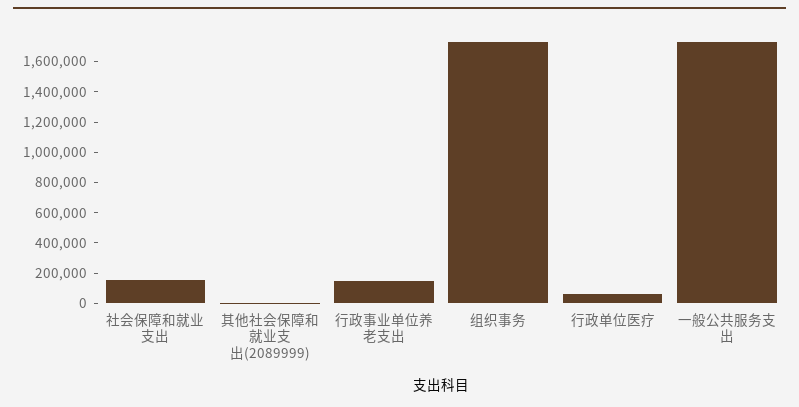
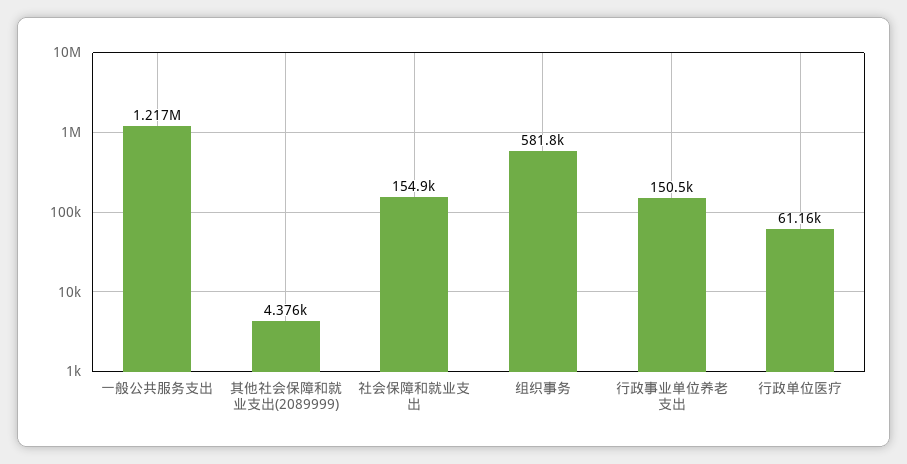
  {
    "社会保障和就业支出": 154900,
    "其他社会保障和就业支出(2089999)": 4376,
    "行政事业单位养老支出": 150500,
-   "组织事务": 1700000,
+   "组织事务": 581800,
    "行政单位医疗": 61160,
-   "一般公共服务支出": 1700000
+   "一般公共服务支出": 1217000
  }

